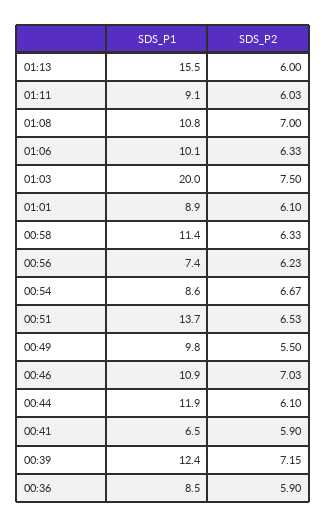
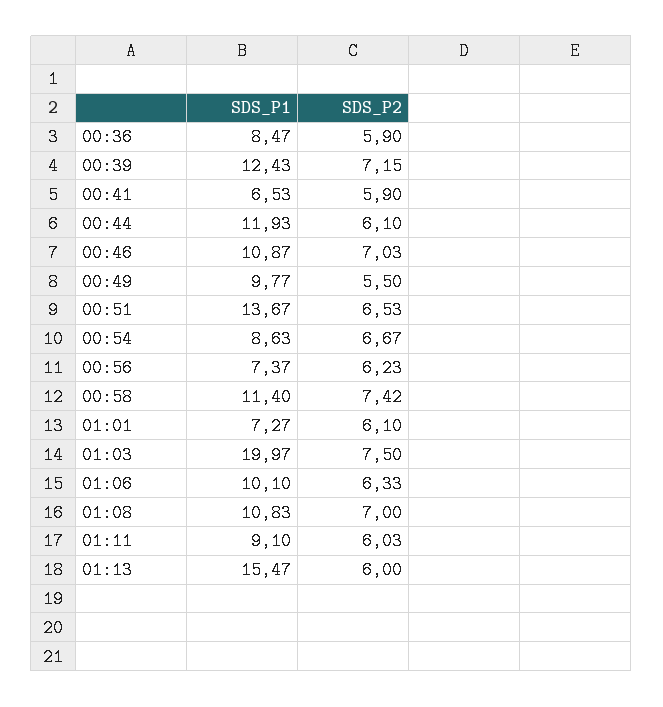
  {
    "SDS_P1": {
      "01:13": 15.47,
      "01:11": 9.1,
      "01:08": 10.83,
      "01:06": 10.1,
      "01:03": 19.97,
-     "01:01": 8.9,
+     "01:01": 7.27,
      "00:58": 11.4,
      "00:56": 7.37,
      "00:54": 8.63,
      "00:51": 13.67,
      "00:49": 9.77,
      "00:46": 10.87,
      "00:44": 11.93,
      "00:41": 6.53,
      "00:39": 12.43,
      "00:36": 8.47
    },
    "SDS_P2": {
      "01:13": 6,
      "01:11": 6.03,
      "01:08": 7,
      "01:06": 6.33,
      "01:03": 7.5,
      "01:01": 6.1,
-     "00:58": 6.33,
+     "00:58": 7.42,
      "00:56": 6.23,
      "00:54": 6.67,
      "00:51": 6.53,
      "00:49": 5.5,
      "00:46": 7.03,
      "00:44": 6.1,
      "00:41": 5.9,
      "00:39": 7.15,
      "00:36": 5.9
    }
  }

